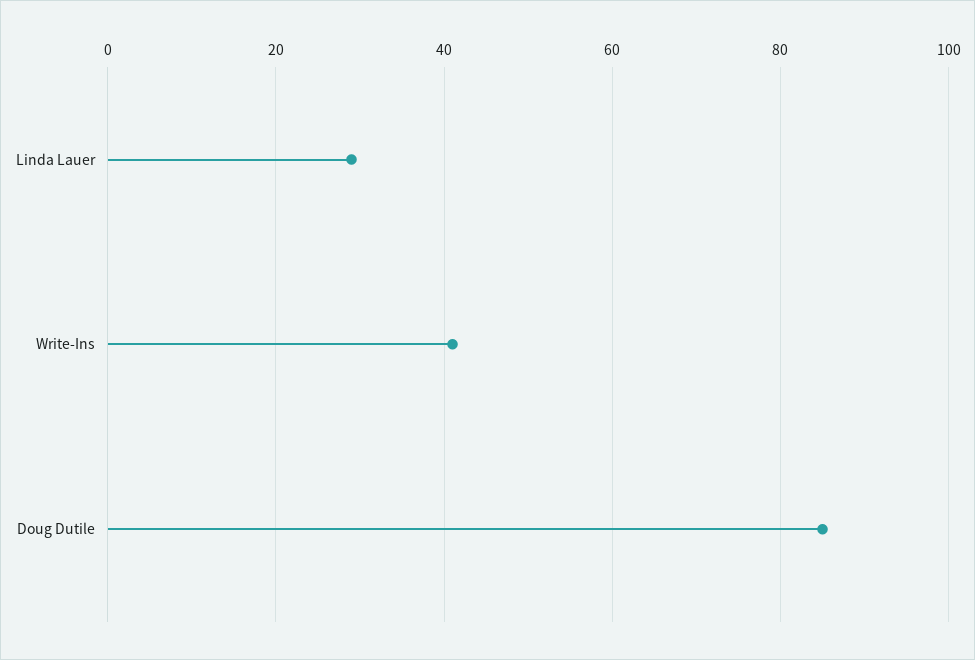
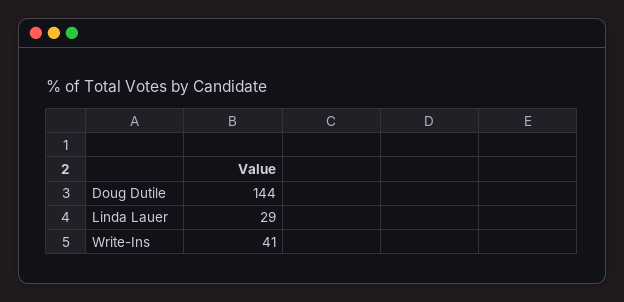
  {
    "Linda Lauer": 29,
    "Write-Ins": 41,
-   "Doug Dutile": 85
+   "Doug Dutile": 144
  }

